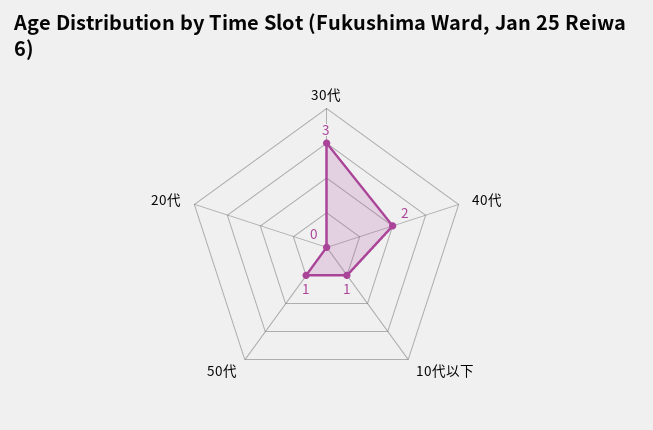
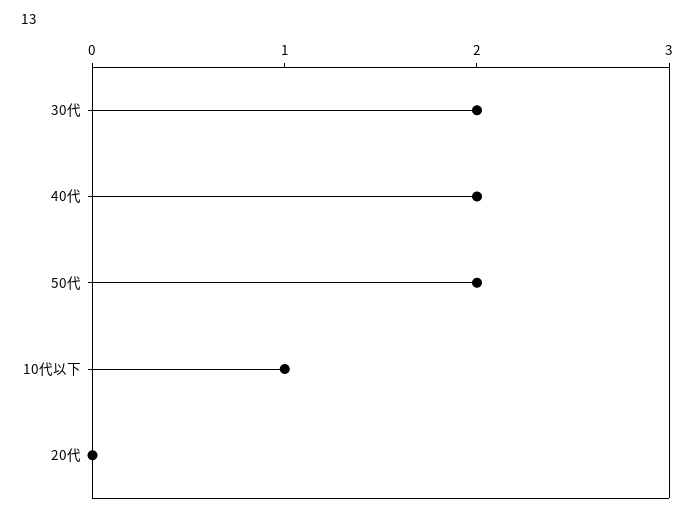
  {
-   "30代": 3,
+   "30代": 2,
    "40代": 2,
    "10代以下": 1,
-   "50代": 1,
+   "50代": 2,
    "20代": 0
  }

